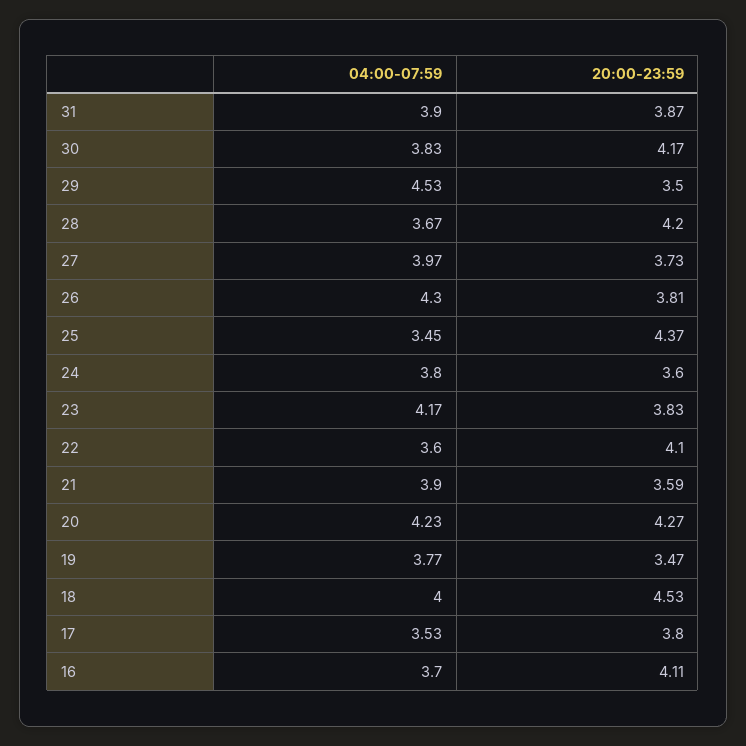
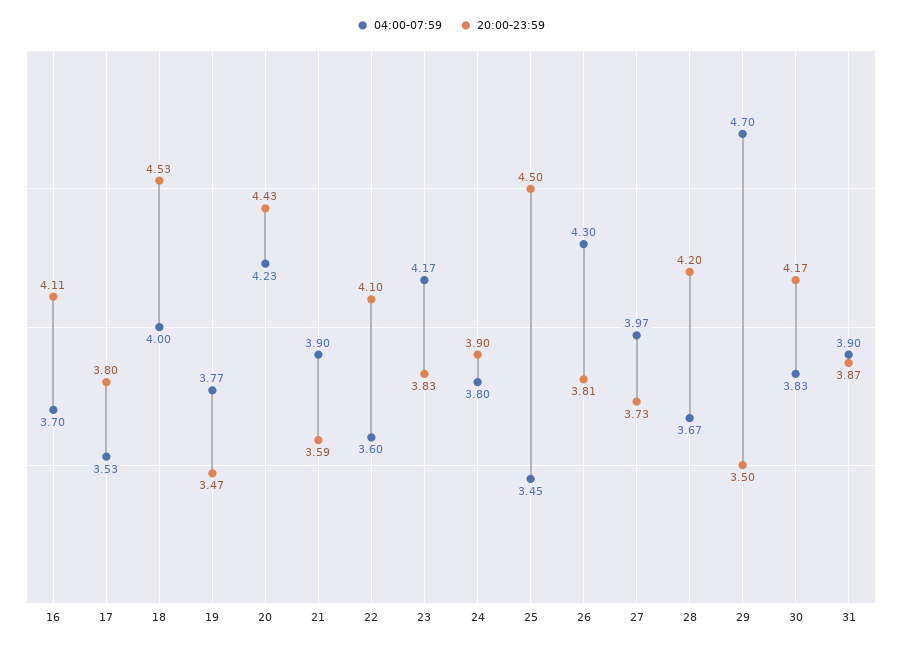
  {
    "04:00-07:59": {
      "31": 3.9,
      "30": 3.83,
-     "29": 4.53,
+     "29": 4.7,
      "28": 3.67,
      "27": 3.97,
      "26": 4.3,
      "25": 3.45,
      "24": 3.8,
      "23": 4.17,
      "22": 3.6,
      "21": 3.9,
      "20": 4.23,
      "19": 3.77,
      "18": 4,
      "17": 3.53,
      "16": 3.7
    },
    "20:00-23:59": {
      "31": 3.87,
      "30": 4.17,
      "29": 3.5,
      "28": 4.2,
      "27": 3.73,
      "26": 3.81,
-     "25": 4.37,
+     "25": 4.5,
-     "24": 3.6,
+     "24": 3.9,
      "23": 3.83,
      "22": 4.1,
      "21": 3.59,
-     "20": 4.27,
+     "20": 4.43,
      "19": 3.47,
      "18": 4.53,
      "17": 3.8,
      "16": 4.11
    }
  }

